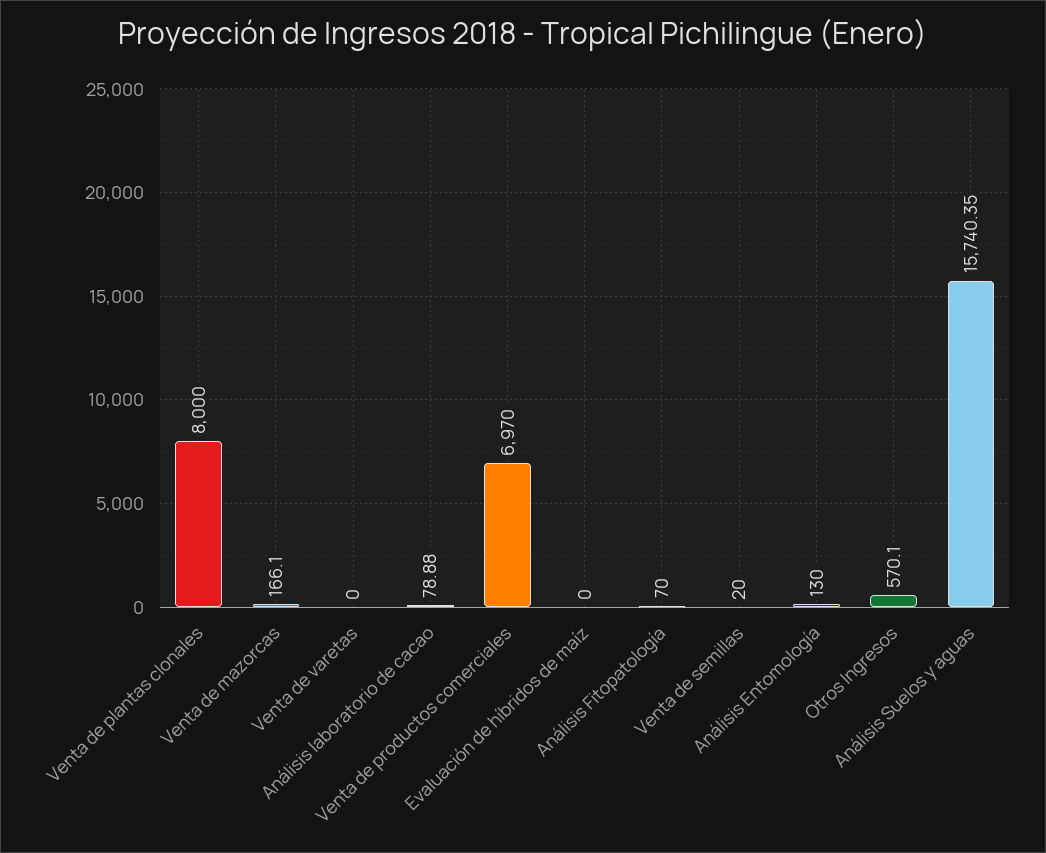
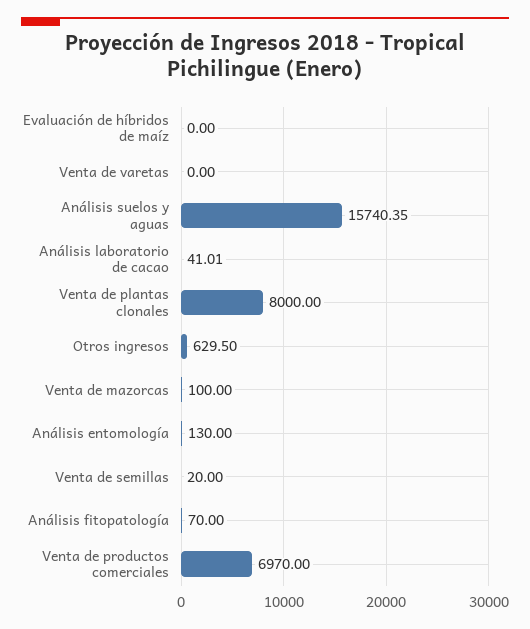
  {
    "Venta de plantas clonales": 8000,
-   "Venta de mazorcas": 166.1,
+   "Venta de mazorcas": 100,
    "Venta de varetas": 0,
-   "Análisis laboratorio de cacao": 78.88,
+   "Análisis laboratorio de cacao": 41.01,
    "Venta de productos comerciales": 6970,
    "Evaluación de híbridos de maíz": 0,
    "Análisis Fitopatología": 70,
    "Venta de semillas": 20,
    "Análisis Entomología": 130,
-   "Otros Ingresos": 570.1,
+   "Otros Ingresos": 629.5,
    "Análisis Suelos y aguas": 15740.35
  }

